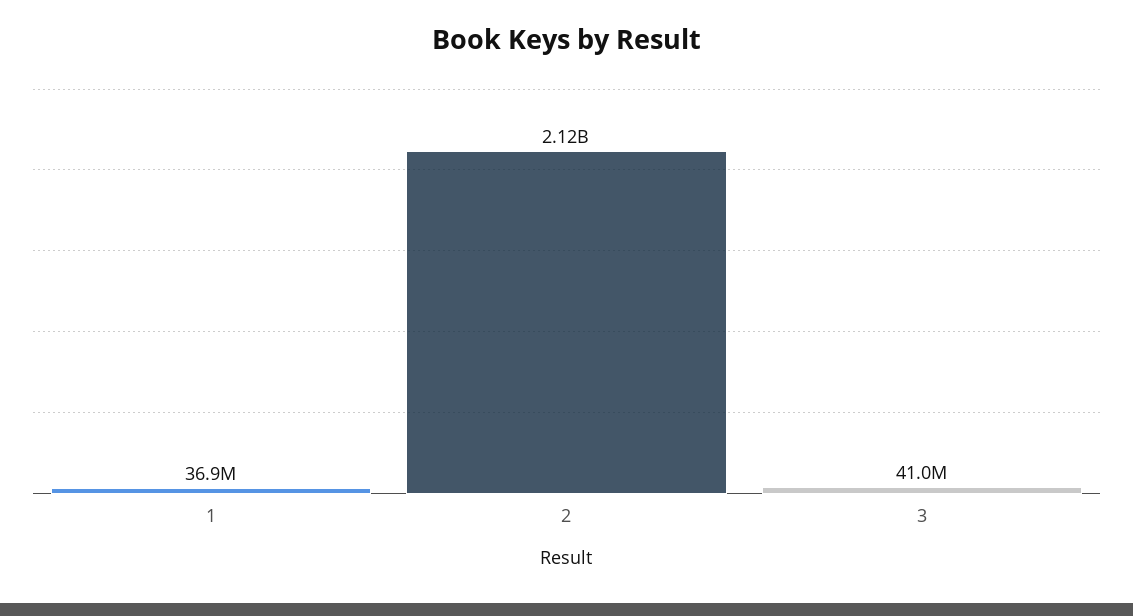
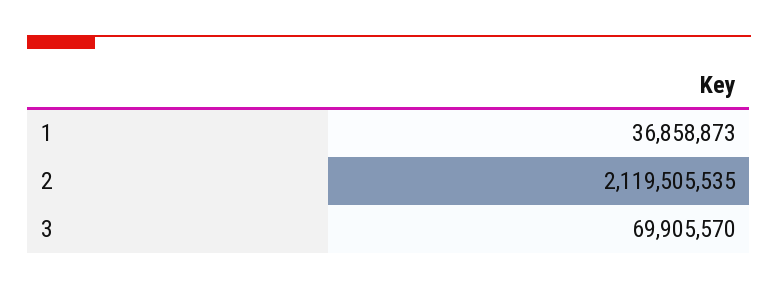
  {
    "1": 36858873,
    "2": 2119505535,
-   "3": 41000000
+   "3": 69905570
  }

